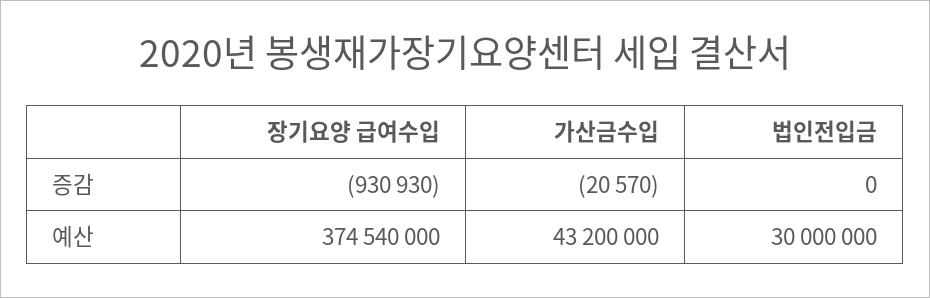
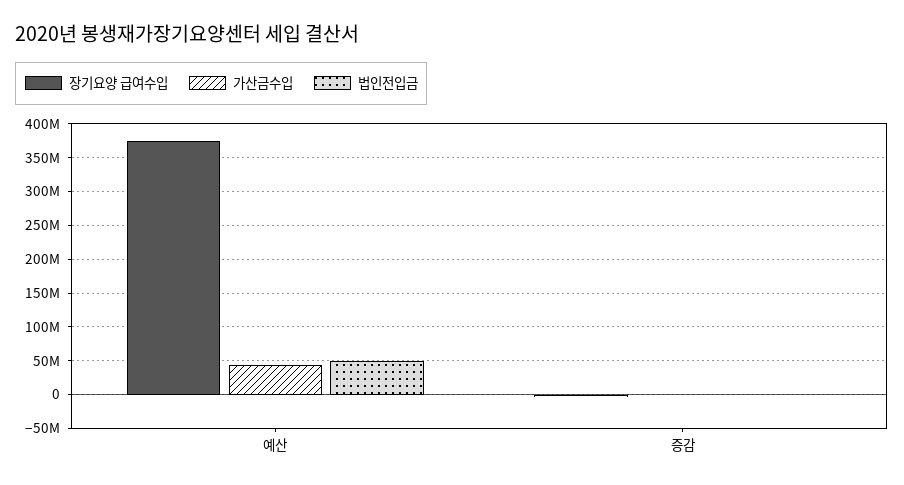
  {
    "장기요양 급여수입": {
      "증감": -930930,
      "예산": 374540000
    },
    "가산금수입": {
      "증감": -20570,
      "예산": 43200000
    },
    "법인전입금": {
      "증감": 0,
-     "예산": 30000000
+     "예산": 50000000
    }
  }

